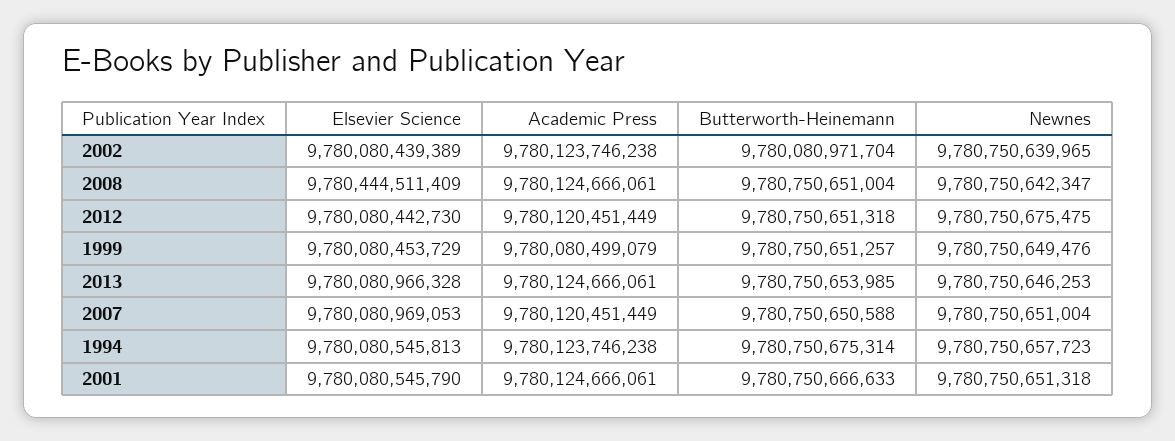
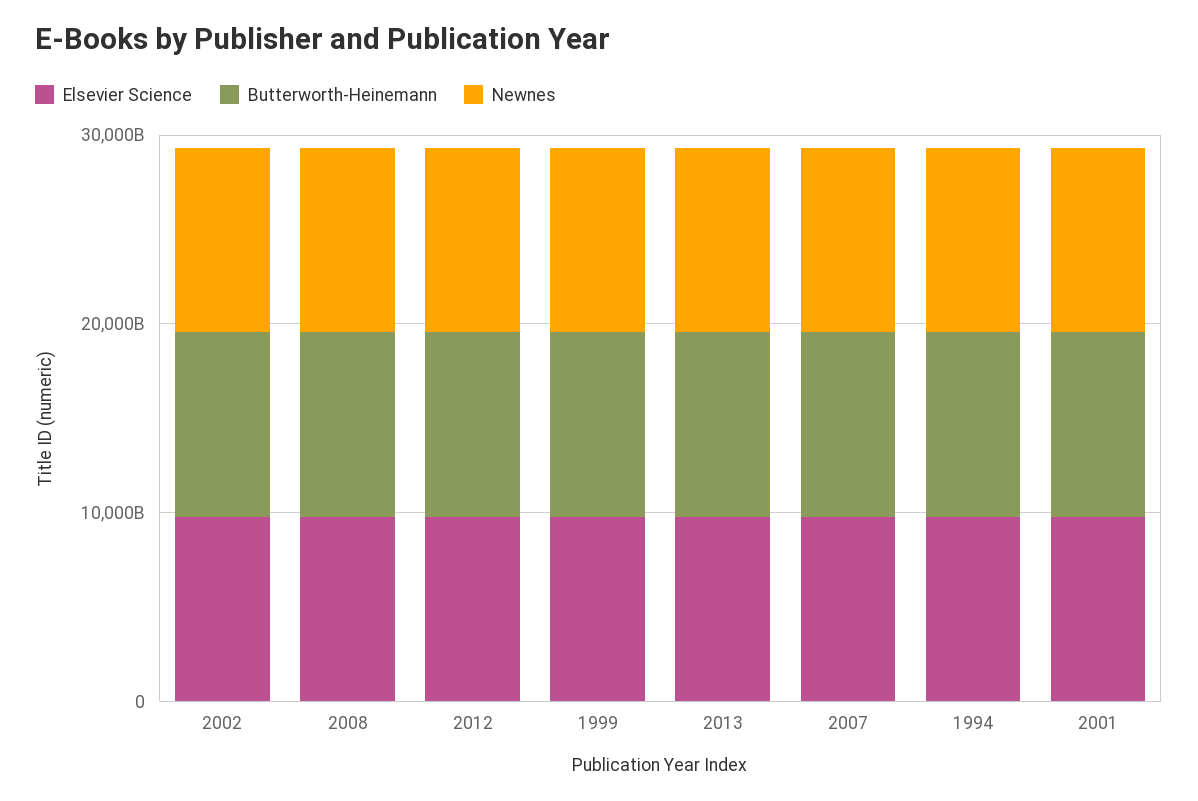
  {
    "Elsevier Science": {
      "2002": 9780080439389,
      "2008": 9780444511409,
      "2012": 9780080442730,
      "1999": 9780080453729,
      "2013": 9780080966328,
      "2007": 9780080969053,
      "1994": 9780080545813,
      "2001": 9780080545790
    },
-   "Academic Press": {
-     "2002": 9780123746238,
-     "2008": 9780124666061,
-     "2012": 9780120451449,
-     "1999": 9780080499079,
-     "2013": 9780124666061,
-     "2007": 9780120451449,
-     "1994": 9780123746238,
-     "2001": 9780124666061
-   },
    "Butterworth-Heinemann": {
      "2002": 9780080971704,
      "2008": 9780750651004,
      "2012": 9780750651318,
      "1999": 9780750651257,
      "2013": 9780750653985,
      "2007": 9780750650588,
      "1994": 9780750675314,
      "2001": 9780750666633
    },
    "Newnes": {
      "2002": 9780750639965,
      "2008": 9780750642347,
      "2012": 9780750675475,
      "1999": 9780750649476,
      "2013": 9780750646253,
      "2007": 9780750651004,
      "1994": 9780750657723,
      "2001": 9780750651318
    }
  }

